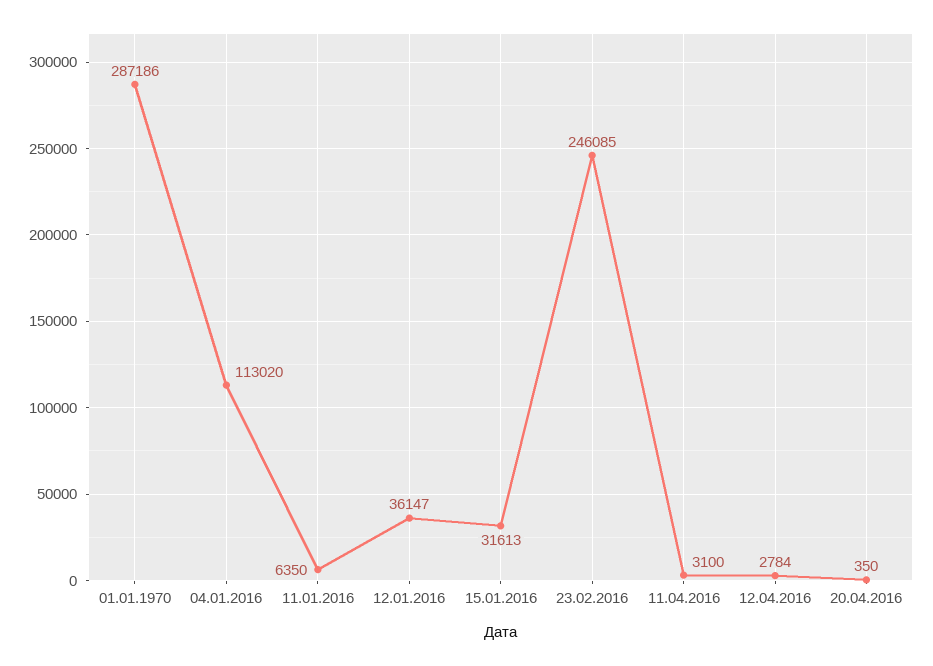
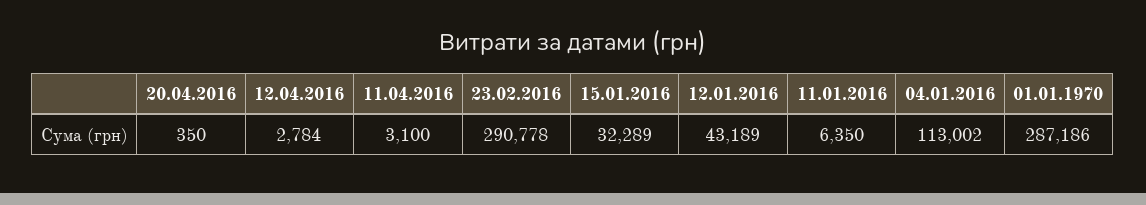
  {
    "01.01.1970": 287186,
-   "04.01.2016": 113020,
+   "04.01.2016": 113002,
    "11.01.2016": 6350,
-   "12.01.2016": 36147,
+   "12.01.2016": 43189,
-   "15.01.2016": 31613,
+   "15.01.2016": 32289,
-   "23.02.2016": 246085,
+   "23.02.2016": 290778,
    "11.04.2016": 3100,
    "12.04.2016": 2784,
    "20.04.2016": 350
  }

